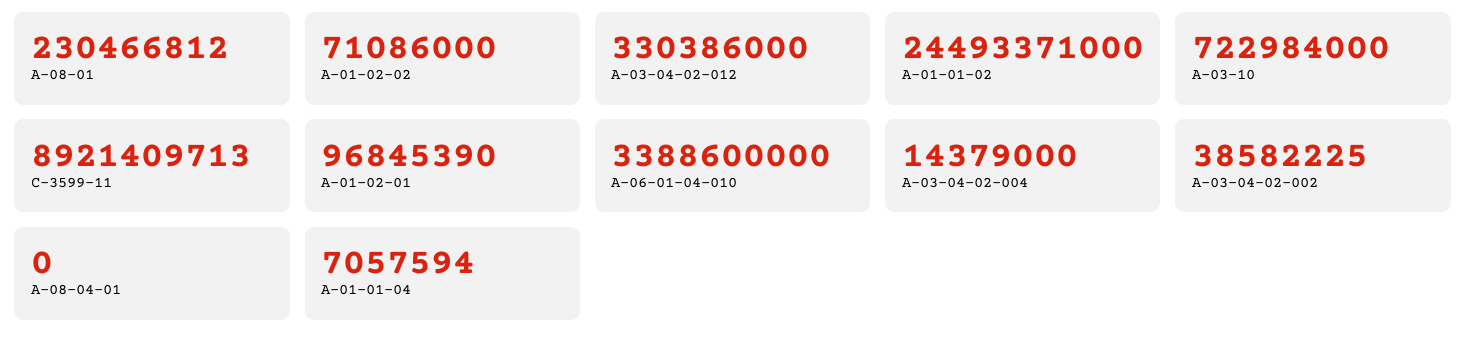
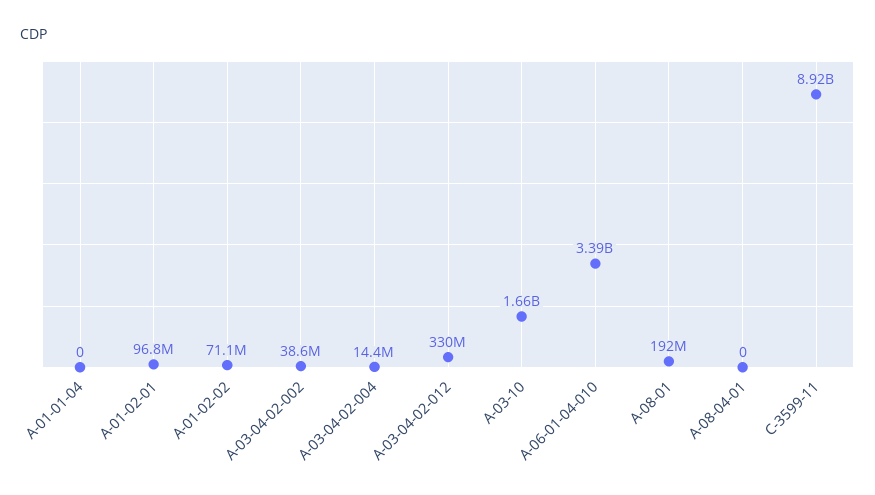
  {
-   "A-08-01": 230466812,
+   "A-08-01": 192000000,
    "A-01-02-02": 71086000,
    "A-03-04-02-012": 330386000,
-   "A-01-01-02": 24493371000,
-   "A-03-10": 722984000,
+   "A-03-10": 1660000000,
    "C-3599-11": 8921409713,
    "A-01-02-01": 96845390,
    "A-06-01-04-010": 3388600000,
    "A-03-04-02-004": 14379000,
    "A-03-04-02-002": 38582225,
    "A-08-04-01": 0,
-   "A-01-01-04": 7057594
+   "A-01-01-04": 0
  }

